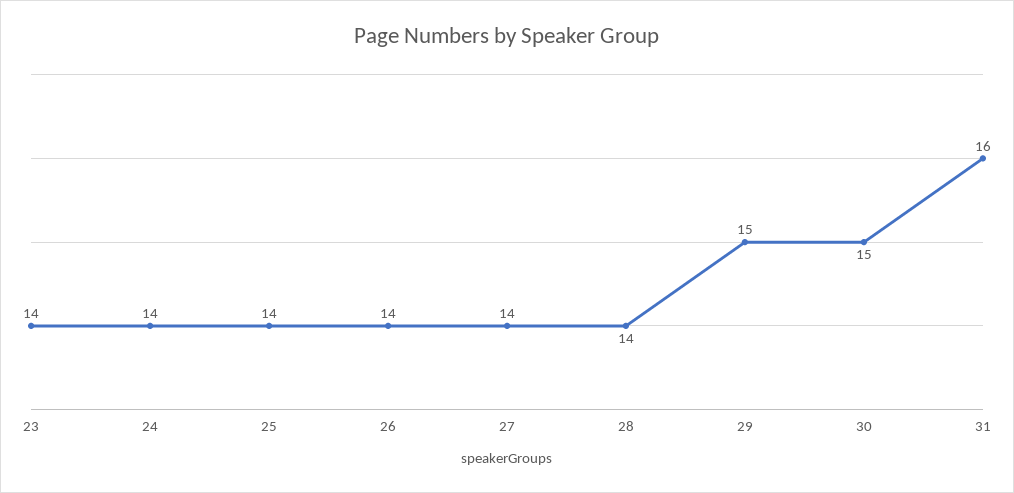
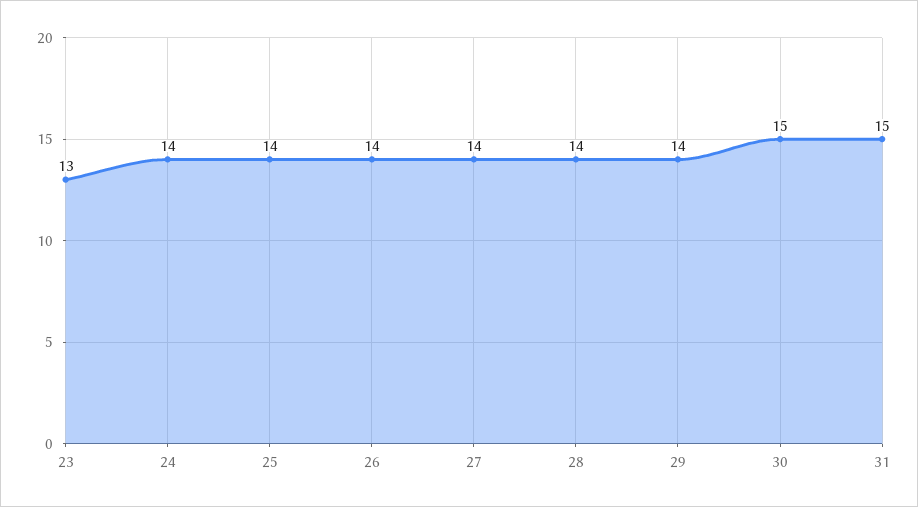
  {
-   "23": 14,
+   "23": 13,
    "24": 14,
    "25": 14,
    "26": 14,
    "27": 14,
    "28": 14,
-   "29": 15,
+   "29": 14,
    "30": 15,
-   "31": 16
+   "31": 15
  }

